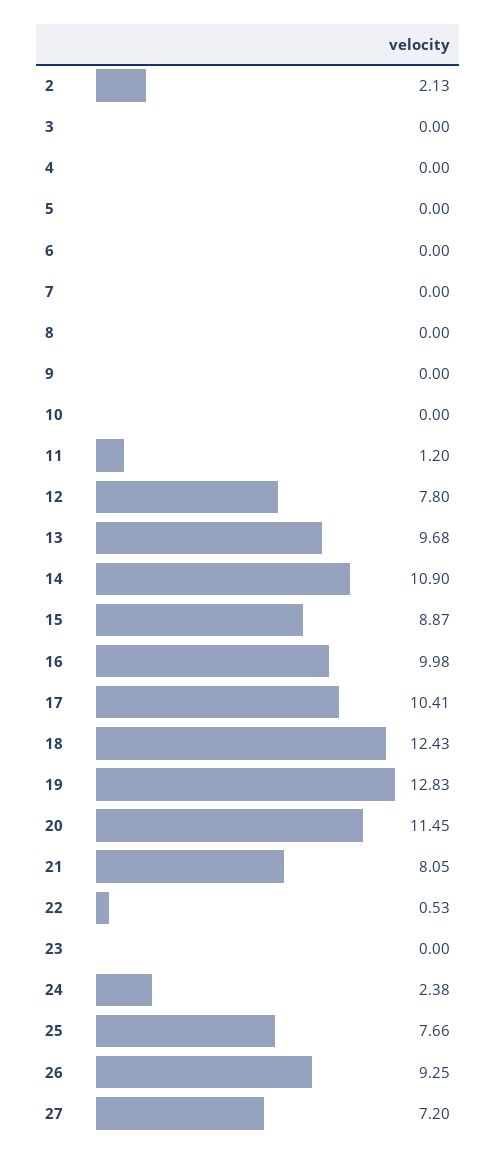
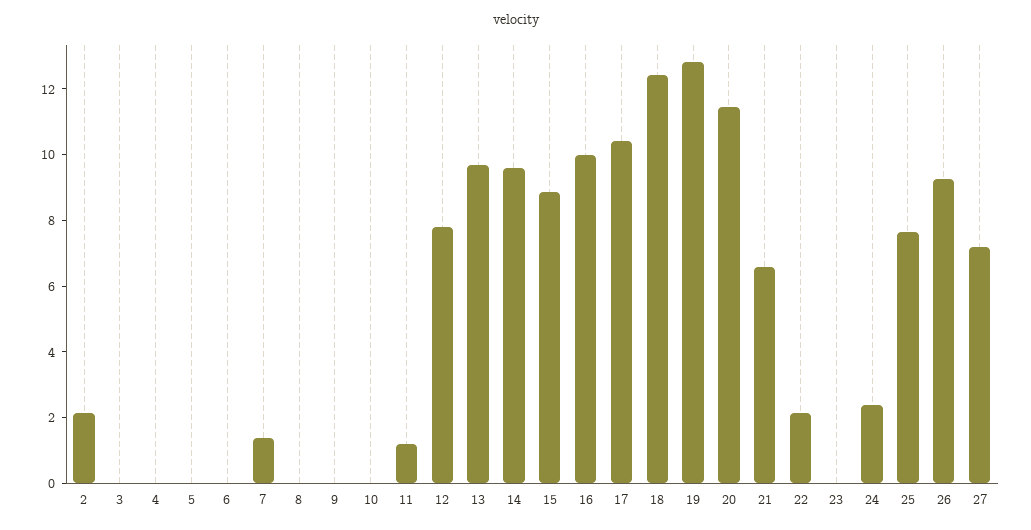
  {
    "2": 2.13,
    "3": 0,
    "4": 0,
    "5": 0,
    "6": 0,
-   "7": 0,
+   "7": 1.5,
    "8": 0,
    "9": 0,
    "10": 0,
    "11": 1.2,
    "12": 7.8,
    "13": 9.68,
-   "14": 10.9,
+   "14": 9.5,
    "15": 8.87,
    "16": 9.98,
    "17": 10.41,
    "18": 12.43,
    "19": 12.83,
    "20": 11.45,
-   "21": 8.05,
+   "21": 6.5,
-   "22": 0.53,
+   "22": 2,
    "23": 0,
    "24": 2.38,
    "25": 7.66,
    "26": 9.25,
    "27": 7.2
  }

